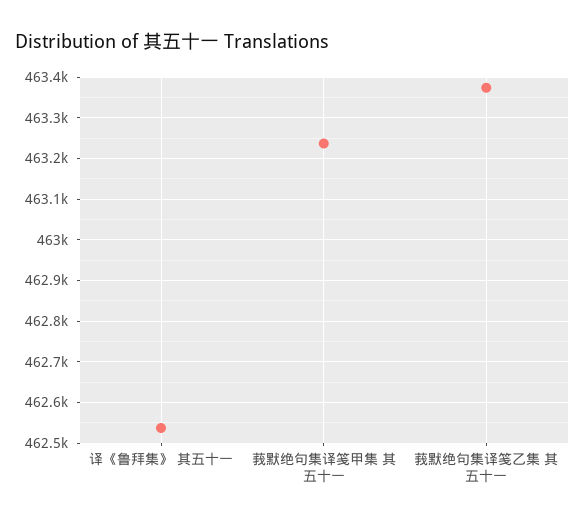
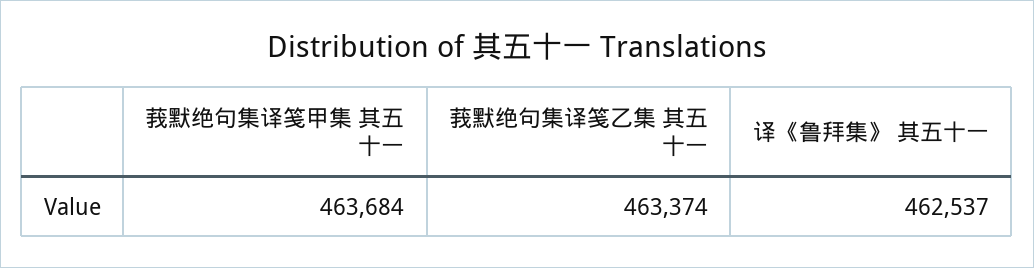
  {
    "译《鲁拜集》 其五十一": 462537,
-   "莪默绝句集译笺甲集 其五十一": 463240,
+   "莪默绝句集译笺甲集 其五十一": 463684,
    "莪默绝句集译笺乙集 其五十一": 463374
  }

